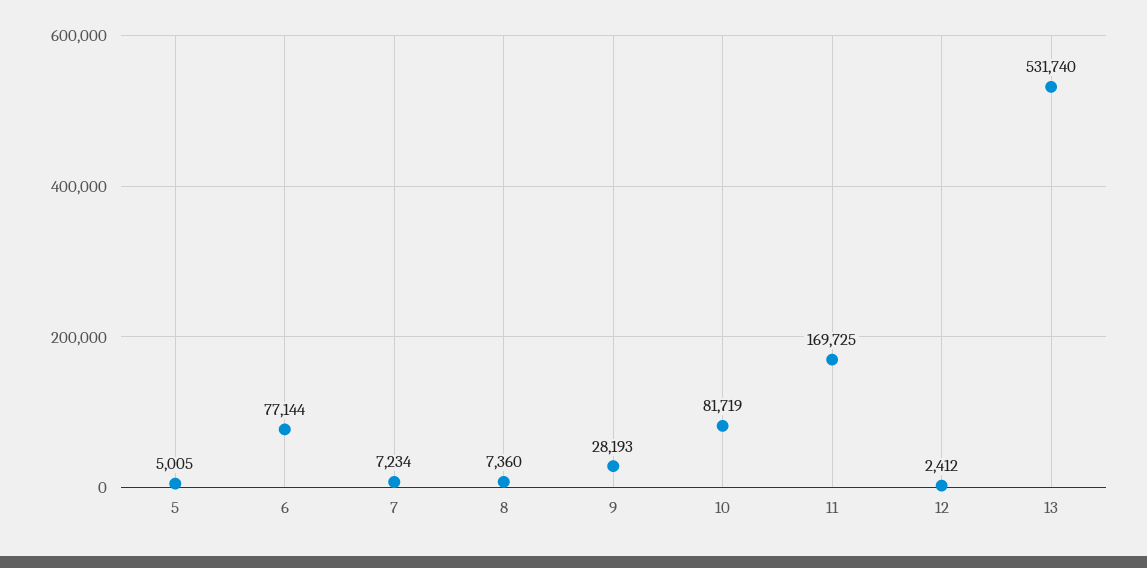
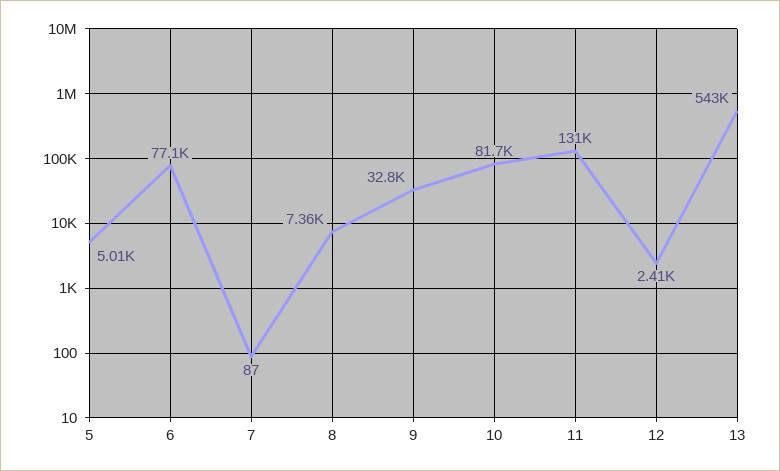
  {
    "5": 5005,
    "6": 77144,
-   "7": 7234,
+   "7": 87,
    "8": 7360,
-   "9": 28193,
+   "9": 32800,
    "10": 81719,
-   "11": 169725,
+   "11": 131000,
    "12": 2412,
-   "13": 531740
+   "13": 543000
  }

